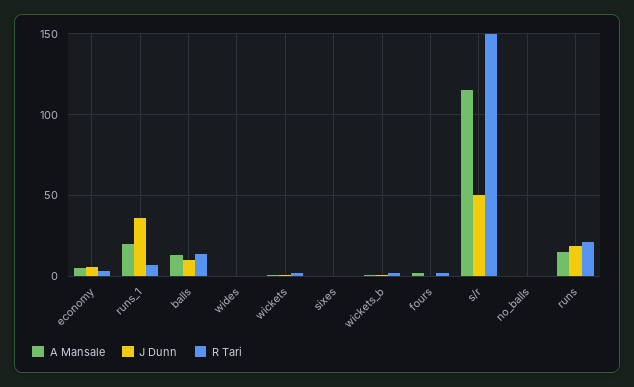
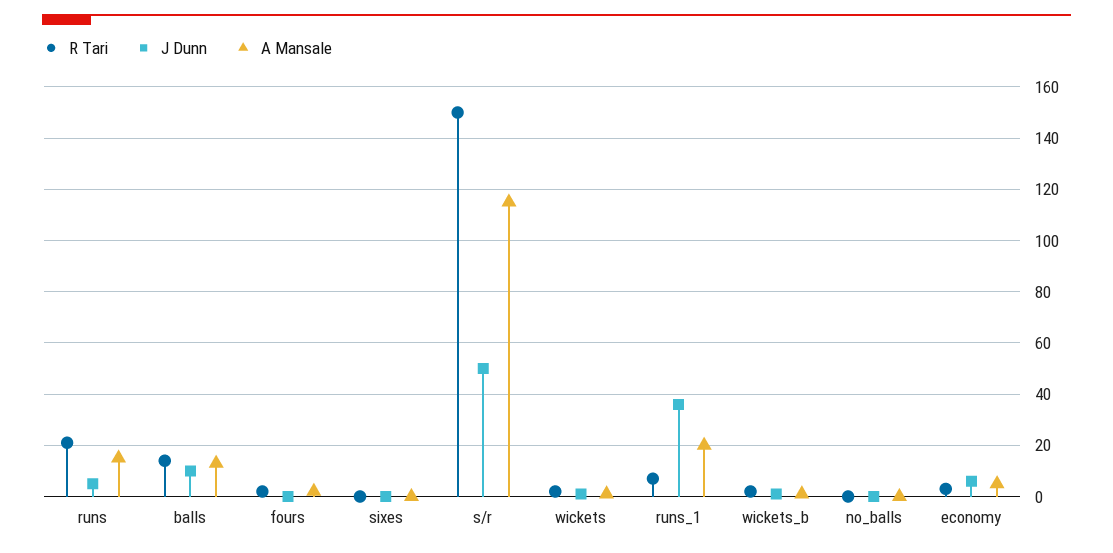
  {
    "A Mansale": {
      "economy": 5,
      "runs_1": 20,
      "balls": 15,
-     "wides": 0,
      "wickets": 0,
      "sixes": 0,
      "wickets_b": 0,
      "fours": 0,
      "s/r": 115,
      "no_balls": 0,
      "runs": 15
    },
    "J Dunn": {
      "economy": 5,
      "runs_1": 35,
      "balls": 10,
-     "wides": 0,
      "wickets": 0,
      "sixes": 0,
      "wickets_b": 0,
      "fours": 0,
      "s/r": 50,
      "no_balls": 0,
-     "runs": 20
+     "runs": 5
    },
    "R Tari": {
      "economy": 5,
      "runs_1": 5,
      "balls": 15,
-     "wides": 0,
      "wickets": 0,
      "sixes": 0,
      "wickets_b": 0,
      "fours": 0,
      "s/r": 150,
      "no_balls": 0,
      "runs": 20
    }
  }

